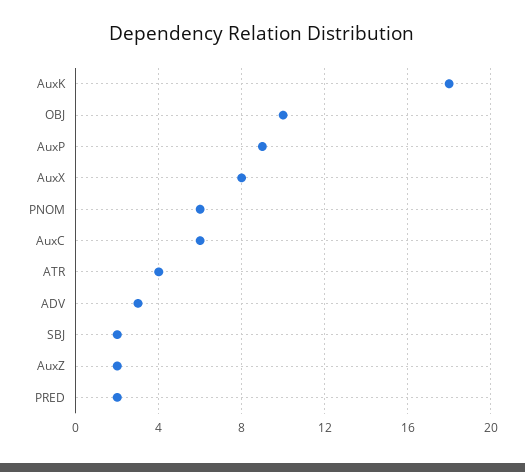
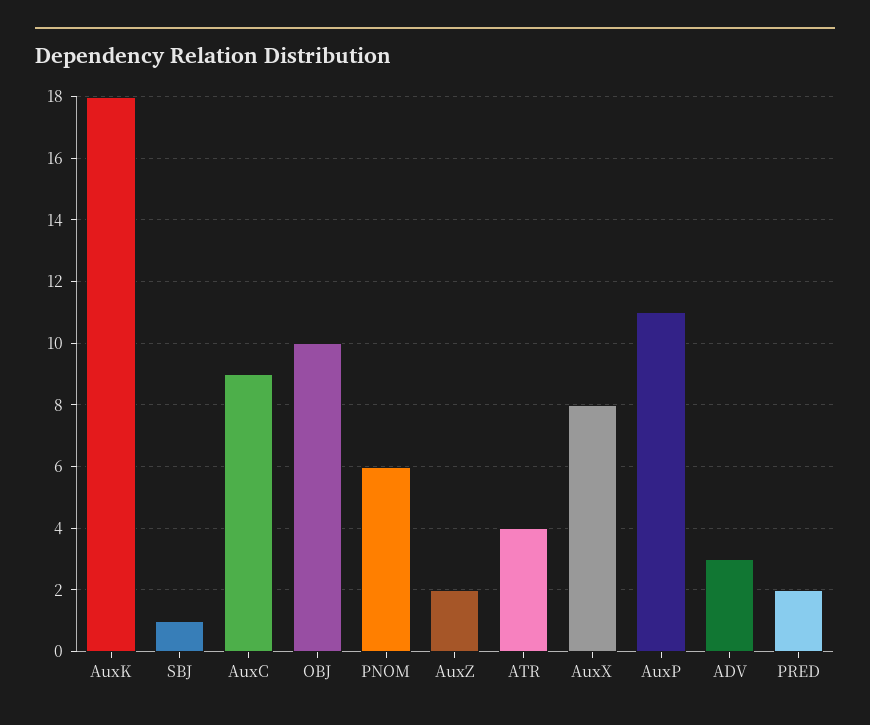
  {
    "AuxK": 18,
    "OBJ": 10,
-   "AuxP": 9,
+   "AuxP": 11,
    "AuxX": 8,
    "PNOM": 6,
-   "AuxC": 6,
+   "AuxC": 9,
    "ATR": 4,
    "ADV": 3,
-   "SBJ": 2,
+   "SBJ": 1,
    "AuxZ": 2,
    "PRED": 2
  }

